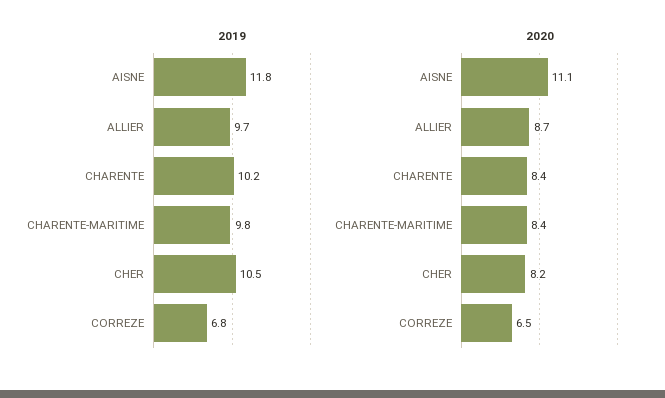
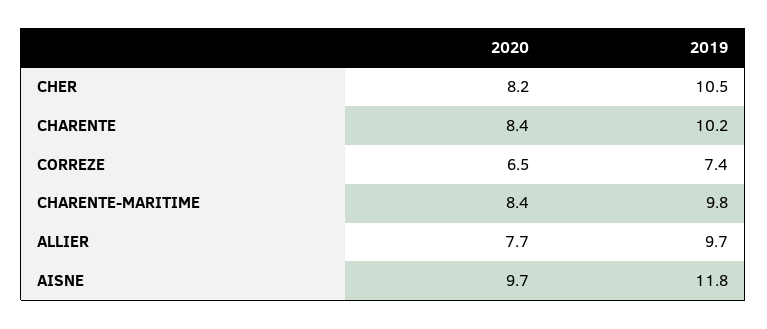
  {
    "2019": {
      "AISNE": 11.8,
      "ALLIER": 9.7,
      "CHARENTE": 10.2,
      "CHARENTE-MARITIME": 9.8,
      "CHER": 10.5,
-     "CORREZE": 6.8
+     "CORREZE": 7.4
    },
    "2020": {
-     "AISNE": 11.1,
+     "AISNE": 9.7,
-     "ALLIER": 8.7,
+     "ALLIER": 7.7,
      "CHARENTE": 8.4,
      "CHARENTE-MARITIME": 8.4,
      "CHER": 8.2,
      "CORREZE": 6.5
    }
  }

